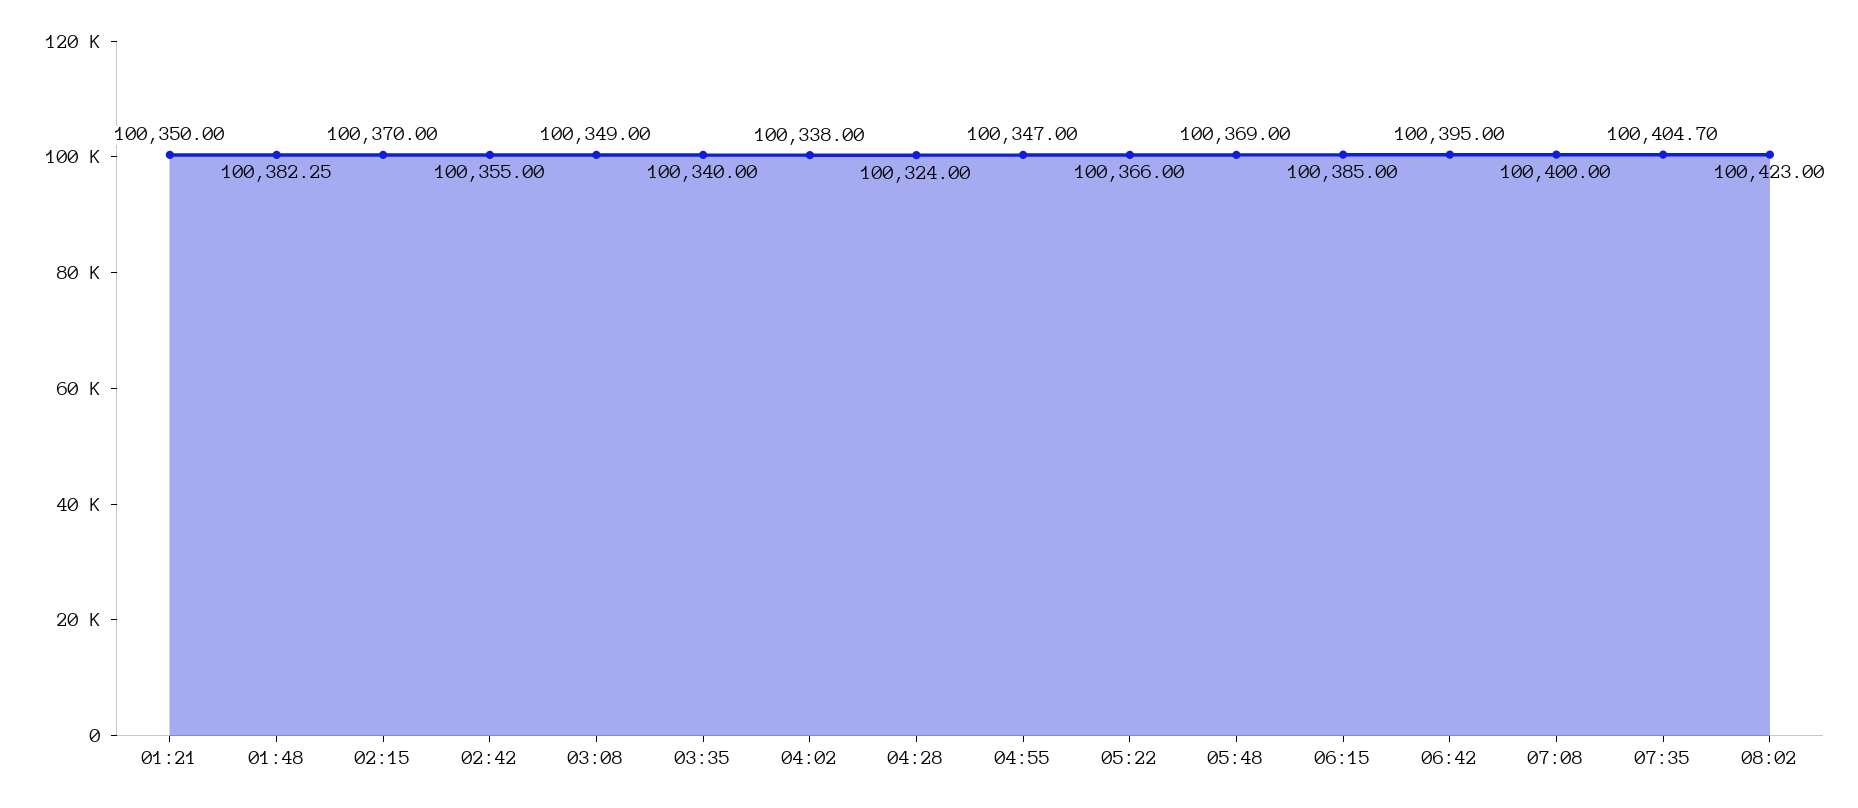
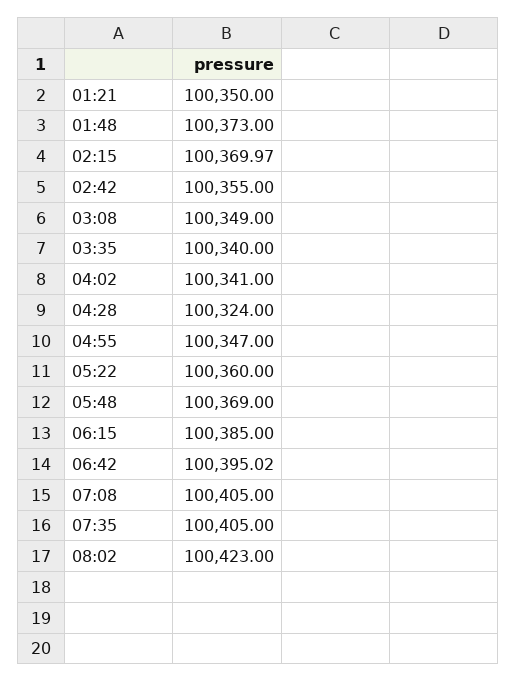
  {
    "01:21": 100350,
-   "01:48": 100382.25,
+   "01:48": 100373,
-   "02:15": 100370,
+   "02:15": 100369.97,
    "02:42": 100355,
    "03:08": 100349,
    "03:35": 100340,
-   "04:02": 100338,
+   "04:02": 100341,
    "04:28": 100324,
    "04:55": 100347,
-   "05:22": 100366,
+   "05:22": 100360,
    "05:48": 100369,
    "06:15": 100385,
-   "06:42": 100395,
+   "06:42": 100395.02,
-   "07:08": 100400,
+   "07:08": 100405,
-   "07:35": 100404.7,
+   "07:35": 100405,
    "08:02": 100423
  }

